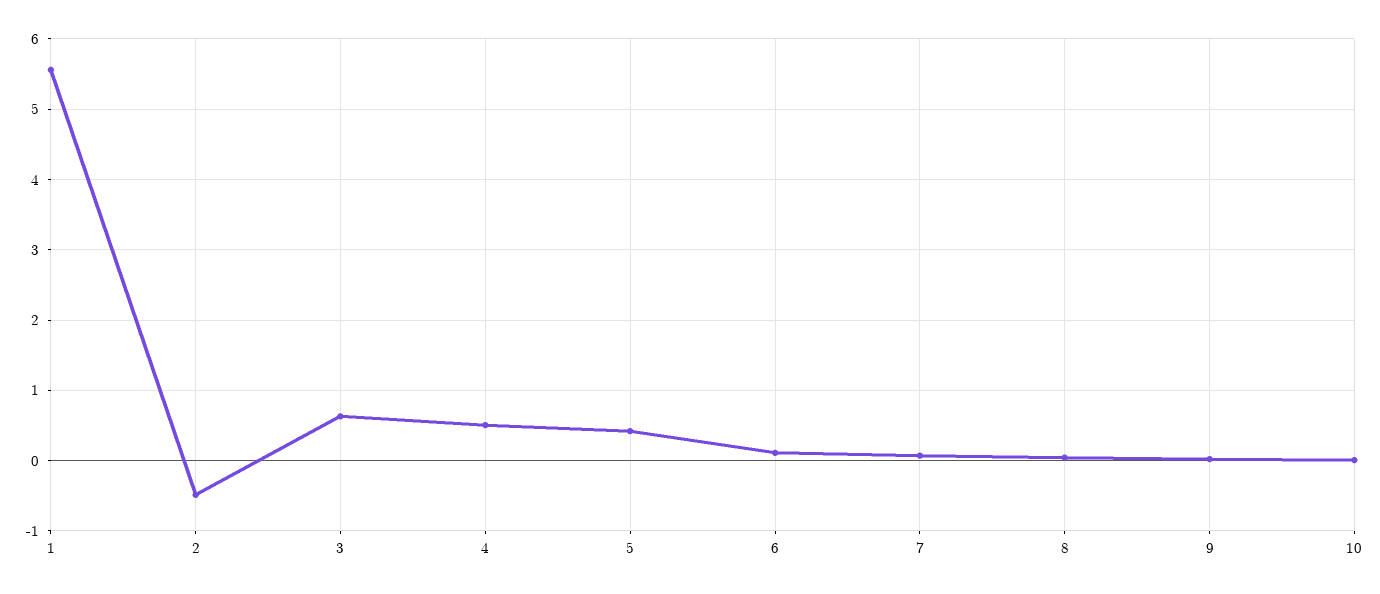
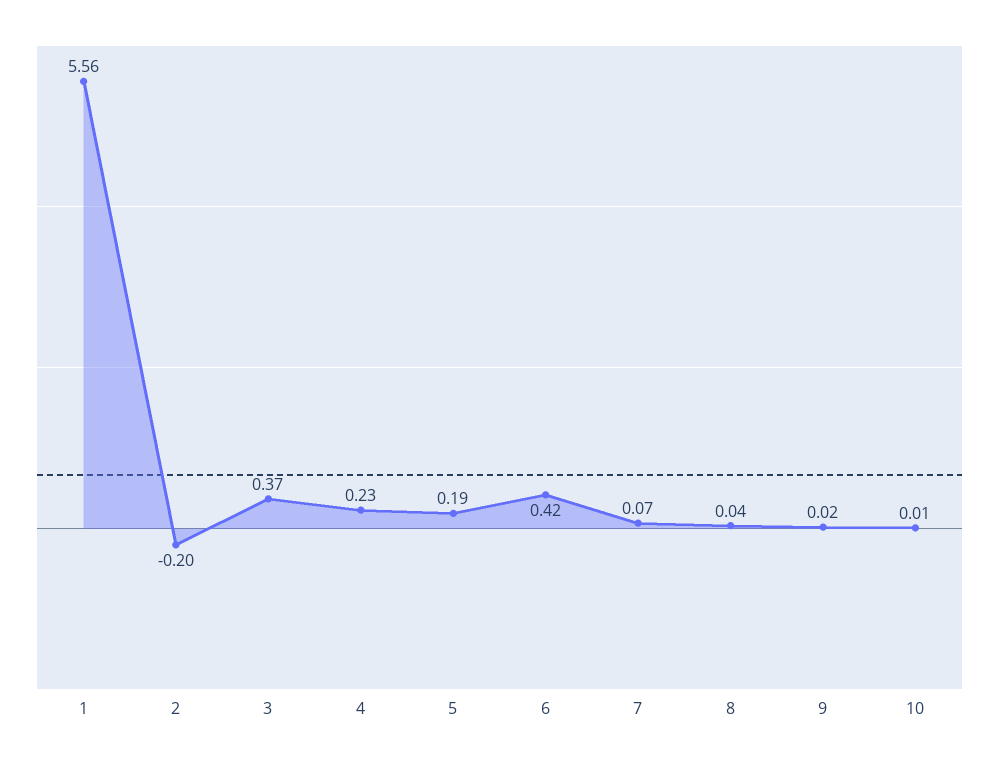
  {
    "1": 5.56,
-   "2": -0.5,
+   "2": -0.2,
-   "3": 0.6,
+   "3": 0.37,
-   "4": 0.5,
+   "4": 0.23,
-   "5": 0.4,
+   "5": 0.19,
-   "6": 0.1,
+   "6": 0.42,
    "7": 0.07,
    "8": 0.04,
    "9": 0.02,
    "10": 0.01
  }

